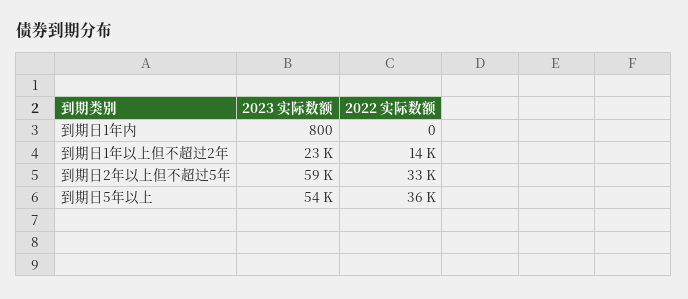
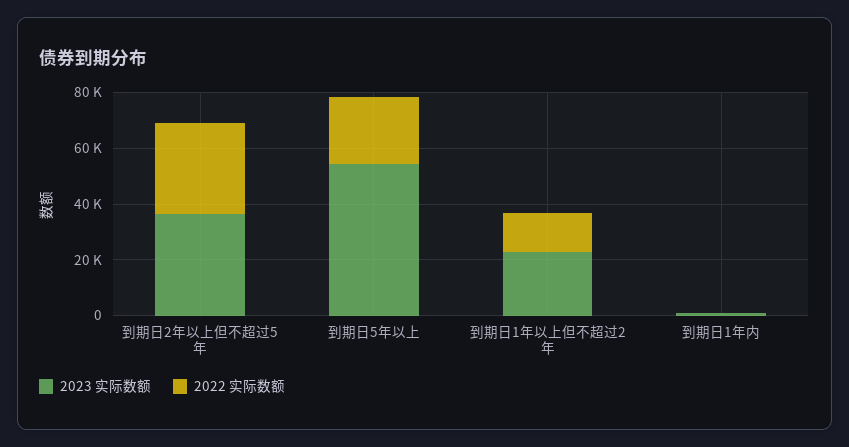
  {
    "2023 实际数额": {
      "到期日1年内": 800,
      "到期日1年以上但不超过2年": 23000,
-     "到期日2年以上但不超过5年": 59000,
+     "到期日2年以上但不超过5年": 35000,
      "到期日5年以上": 54000
    },
    "2022 实际数额": {
      "到期日1年内": 0,
      "到期日1年以上但不超过2年": 14000,
      "到期日2年以上但不超过5年": 33000,
-     "到期日5年以上": 36000
+     "到期日5年以上": 25000
    }
  }

